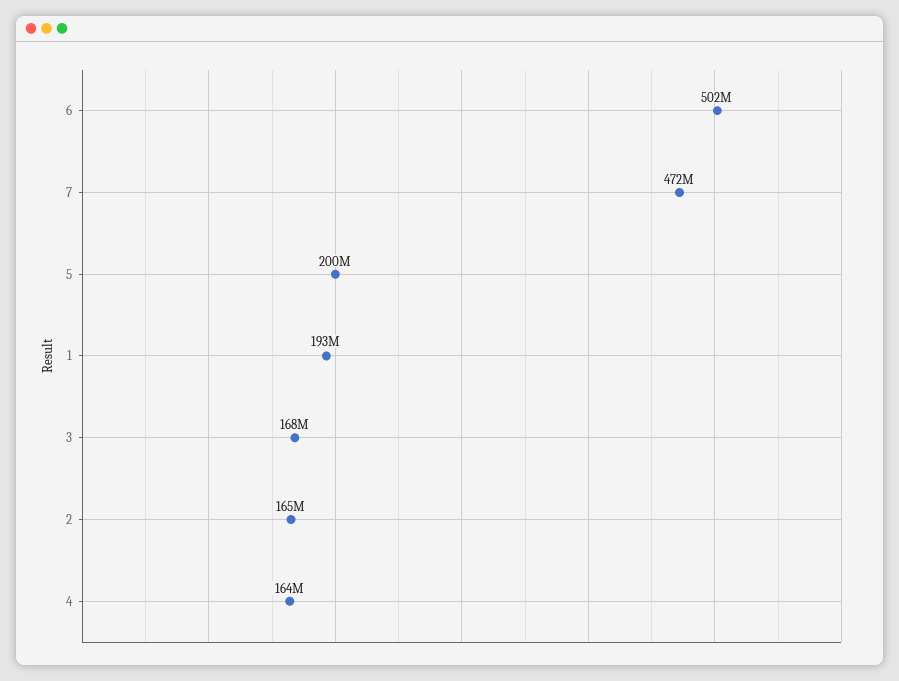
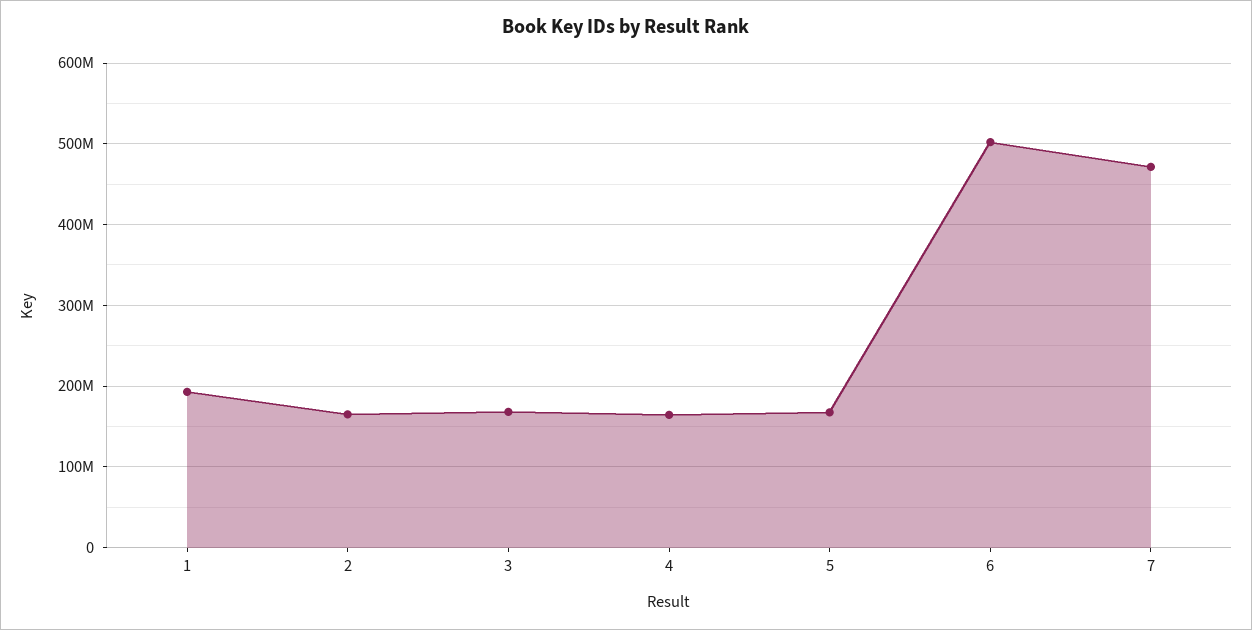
  {
    "6": 502000000,
    "7": 472000000,
-   "5": 200000000,
+   "5": 170000000,
    "1": 193000000,
    "3": 168000000,
    "2": 165000000,
    "4": 164000000
  }

